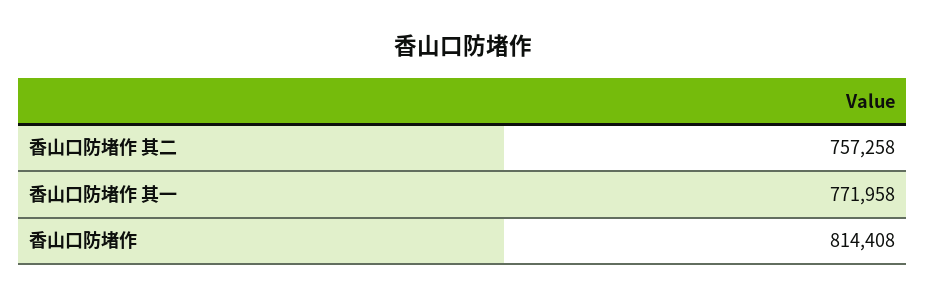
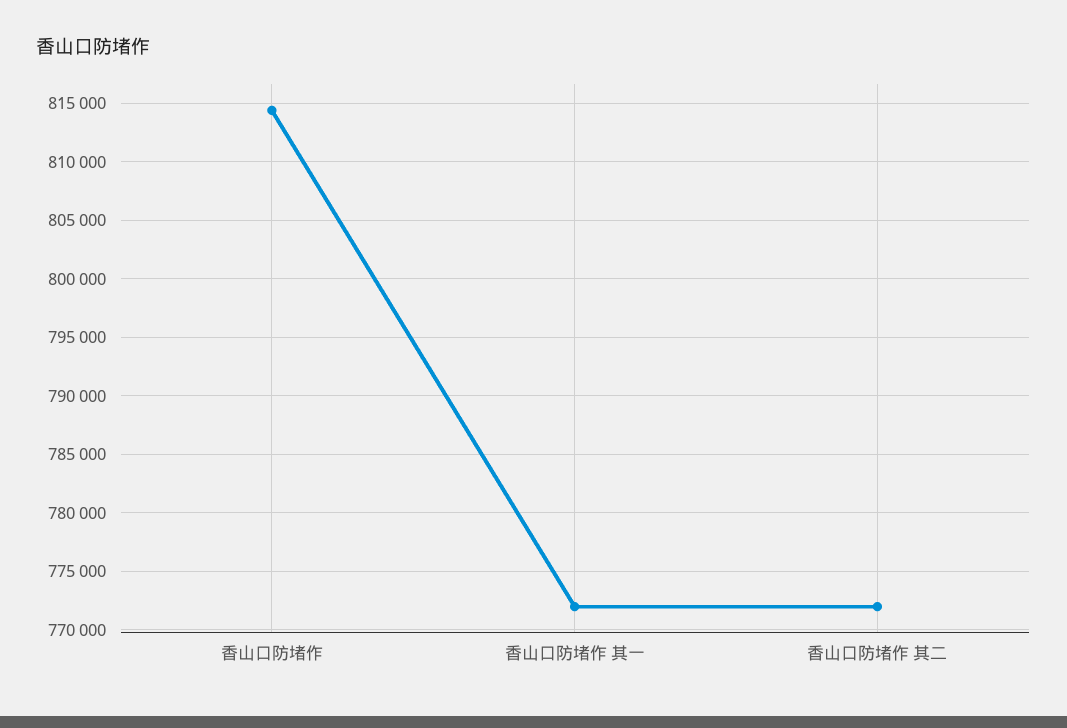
  {
-   "香山口防堵作 其二": 757258,
+   "香山口防堵作 其二": 772000,
    "香山口防堵作 其一": 771958,
    "香山口防堵作": 814408
  }

